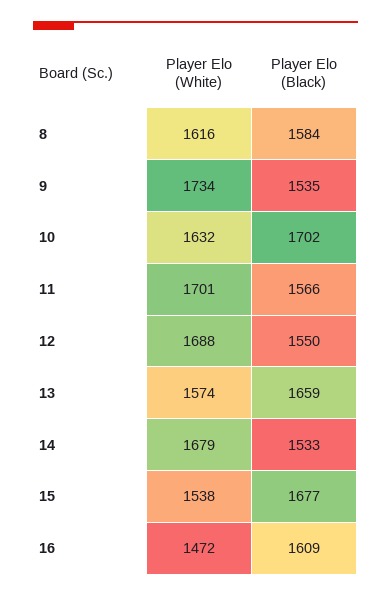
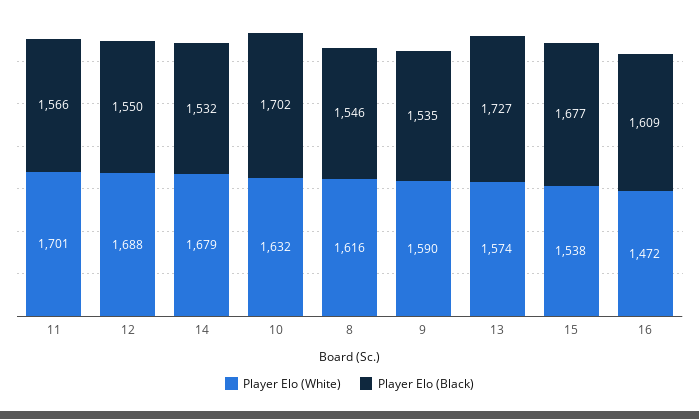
  {
    "Player Elo (White)": {
      "8": 1616,
-     "9": 1734,
+     "9": 1590,
      "10": 1632,
      "11": 1701,
      "12": 1688,
      "13": 1574,
      "14": 1679,
      "15": 1538,
      "16": 1472
    },
    "Player Elo (Black)": {
-     "8": 1584,
+     "8": 1546,
      "9": 1535,
      "10": 1702,
      "11": 1566,
      "12": 1550,
-     "13": 1659,
+     "13": 1727,
-     "14": 1533,
+     "14": 1532,
      "15": 1677,
      "16": 1609
    }
  }

